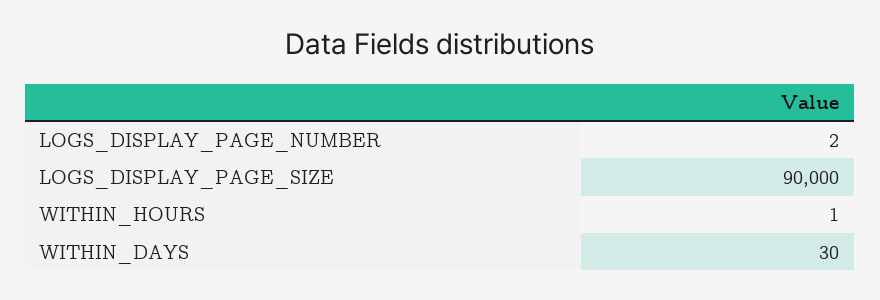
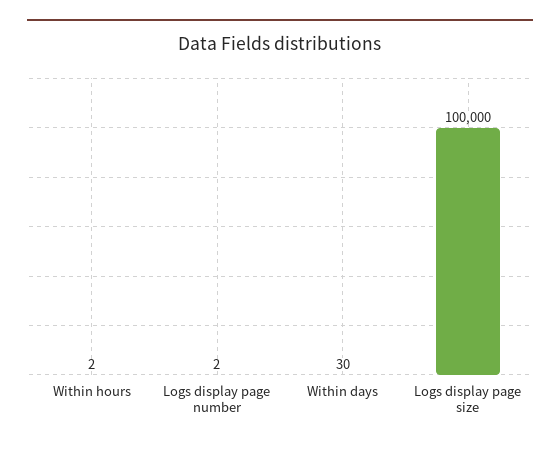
  {
    "LOGS_DISPLAY_PAGE_NUMBER": 2,
-   "LOGS_DISPLAY_PAGE_SIZE": 90000,
+   "LOGS_DISPLAY_PAGE_SIZE": 100000,
-   "WITHIN_HOURS": 1,
+   "WITHIN_HOURS": 2,
    "WITHIN_DAYS": 30
  }

